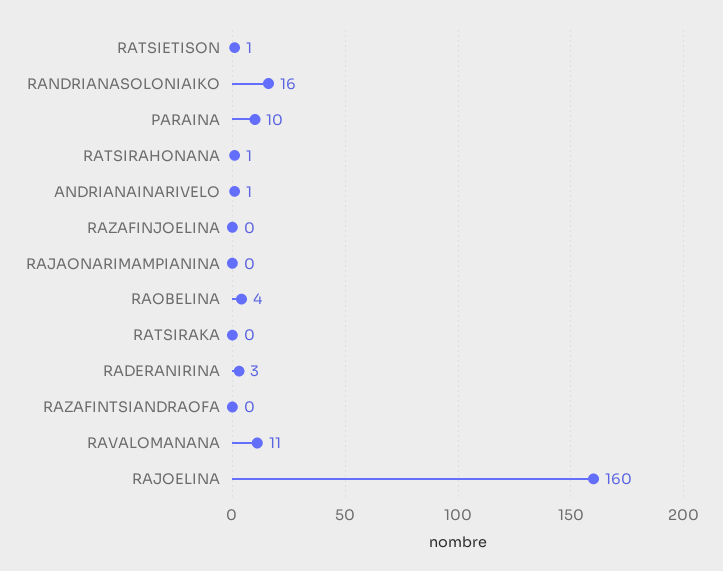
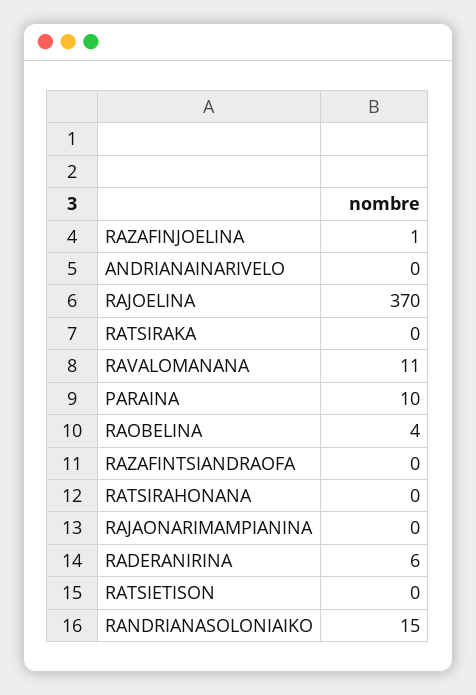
  {
-   "RATSIETISON": 1,
+   "RATSIETISON": 0,
-   "RANDRIANASOLONIAIKO": 16,
+   "RANDRIANASOLONIAIKO": 15,
    "PARAINA": 10,
-   "RATSIRAHONANA": 1,
+   "RATSIRAHONANA": 0,
-   "ANDRIANAINARIVELO": 1,
+   "ANDRIANAINARIVELO": 0,
-   "RAZAFINJOELINA": 0,
+   "RAZAFINJOELINA": 1,
    "RAJAONARIMAMPIANINA": 0,
    "RAOBELINA": 4,
    "RATSIRAKA": 0,
-   "RADERANIRINA": 3,
+   "RADERANIRINA": 6,
    "RAZAFINTSIANDRAOFA": 0,
    "RAVALOMANANA": 11,
-   "RAJOELINA": 160
+   "RAJOELINA": 370
  }

